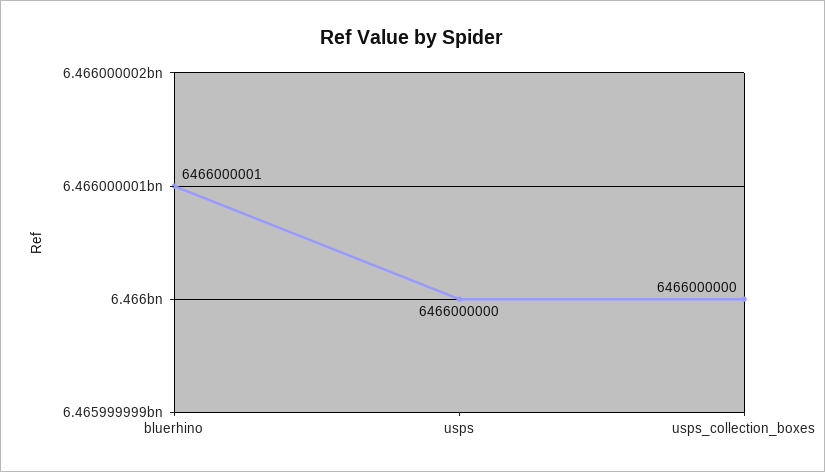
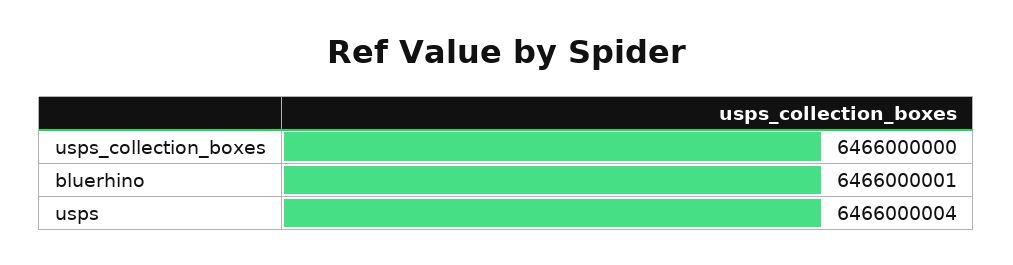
  {
    "bluerhino": 6466000001,
-   "usps": 6466000000,
+   "usps": 6466000004,
    "usps_collection_boxes": 6466000000
  }

